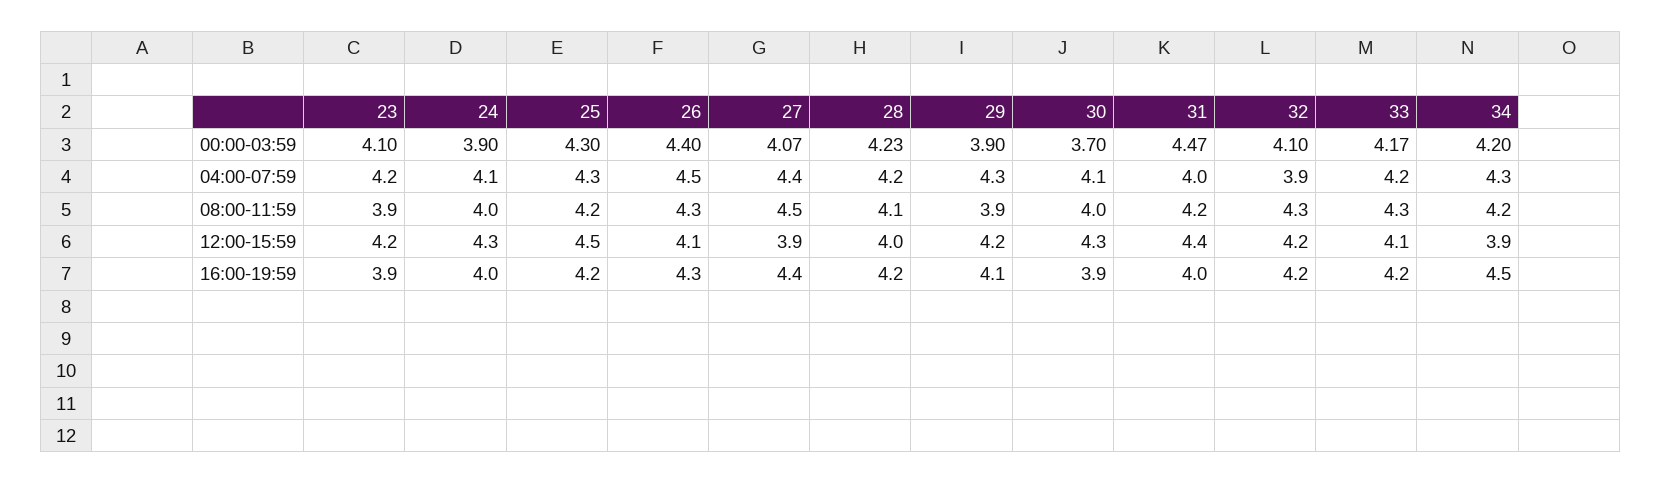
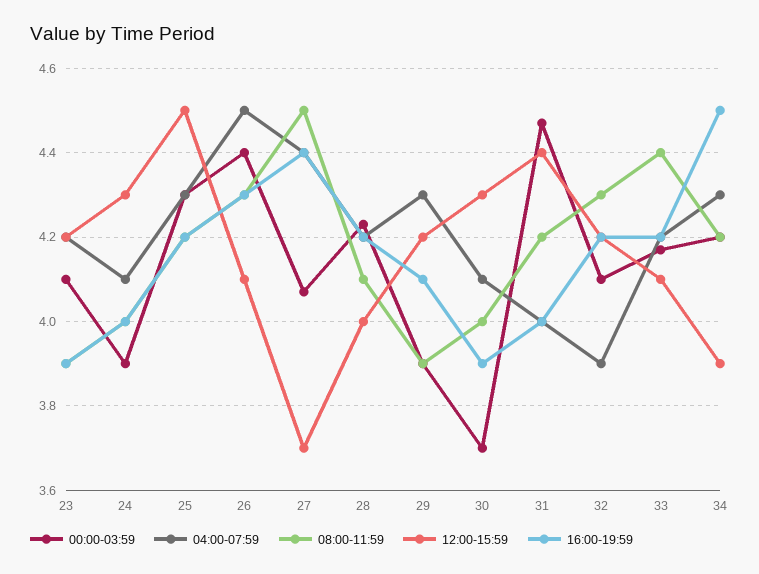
  {
    "00:00-03:59": {
      "23": 4.1,
      "24": 3.9,
      "25": 4.3,
      "26": 4.4,
      "27": 4.07,
      "28": 4.23,
      "29": 3.9,
      "30": 3.7,
      "31": 4.47,
      "32": 4.1,
      "33": 4.17,
      "34": 4.2
    },
    "04:00-07:59": {
      "23": 4.2,
      "24": 4.1,
      "25": 4.3,
      "26": 4.5,
      "27": 4.4,
      "28": 4.2,
      "29": 4.3,
      "30": 4.1,
      "31": 4,
      "32": 3.9,
      "33": 4.2,
      "34": 4.3
    },
    "08:00-11:59": {
      "23": 3.9,
      "24": 4,
      "25": 4.2,
      "26": 4.3,
      "27": 4.5,
      "28": 4.1,
      "29": 3.9,
      "30": 4,
      "31": 4.2,
      "32": 4.3,
-     "33": 4.3,
+     "33": 4.4,
      "34": 4.2
    },
    "12:00-15:59": {
      "23": 4.2,
      "24": 4.3,
      "25": 4.5,
      "26": 4.1,
-     "27": 3.9,
+     "27": 3.7,
      "28": 4,
      "29": 4.2,
      "30": 4.3,
      "31": 4.4,
      "32": 4.2,
      "33": 4.1,
      "34": 3.9
    },
    "16:00-19:59": {
      "23": 3.9,
      "24": 4,
      "25": 4.2,
      "26": 4.3,
      "27": 4.4,
      "28": 4.2,
      "29": 4.1,
      "30": 3.9,
      "31": 4,
      "32": 4.2,
      "33": 4.2,
      "34": 4.5
    }
  }

